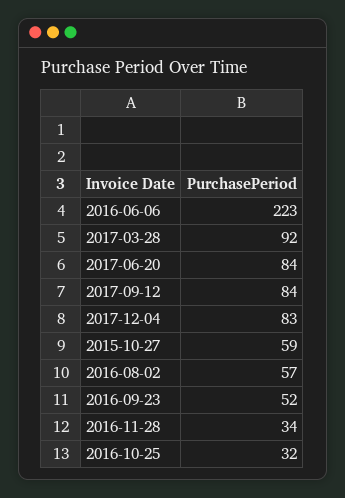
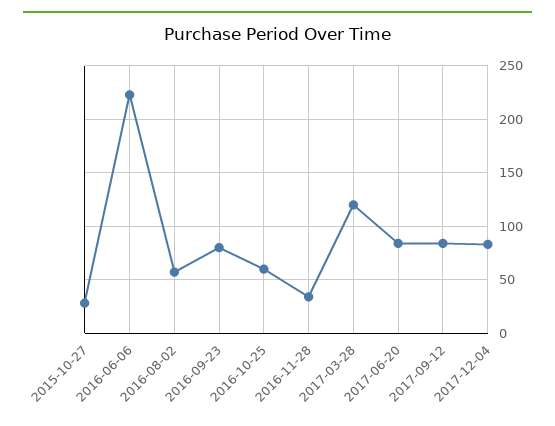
  {
    "2016-06-06": 223,
-   "2017-03-28": 92,
+   "2017-03-28": 120,
    "2017-06-20": 84,
    "2017-09-12": 84,
    "2017-12-04": 83,
-   "2015-10-27": 59,
+   "2015-10-27": 30,
    "2016-08-02": 57,
-   "2016-09-23": 52,
+   "2016-09-23": 80,
    "2016-11-28": 34,
-   "2016-10-25": 32
+   "2016-10-25": 60
  }

